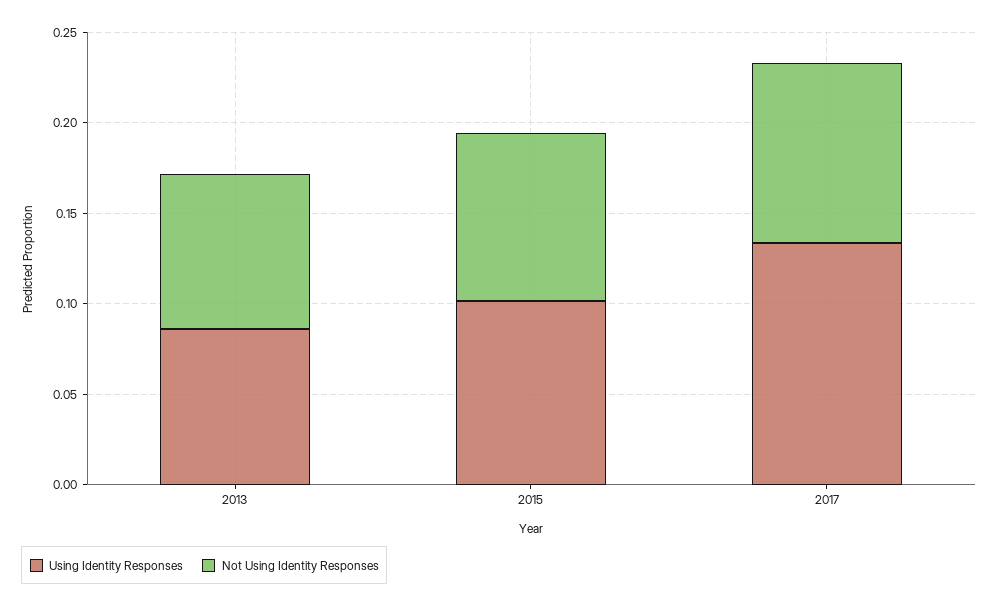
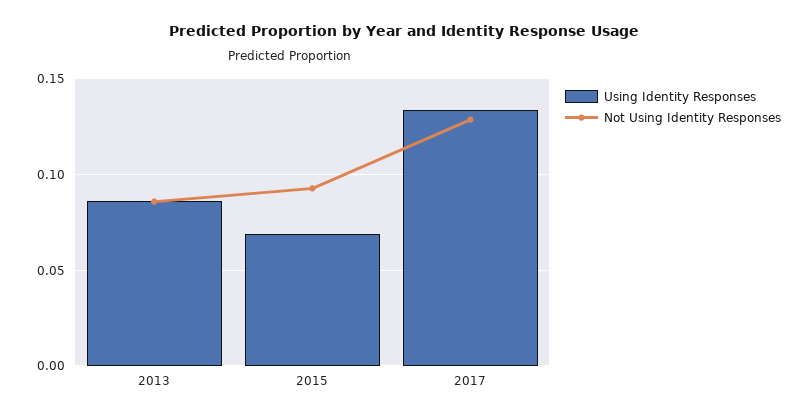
  {
    "Using Identity Responses": {
      "2013": 0.085,
-     "2015": 0.1,
+     "2015": 0.07,
      "2017": 0.135
    },
    "Not Using Identity Responses": {
      "2013": 0.085,
      "2015": 0.095,
-     "2017": 0.1
+     "2017": 0.13
    }
  }

